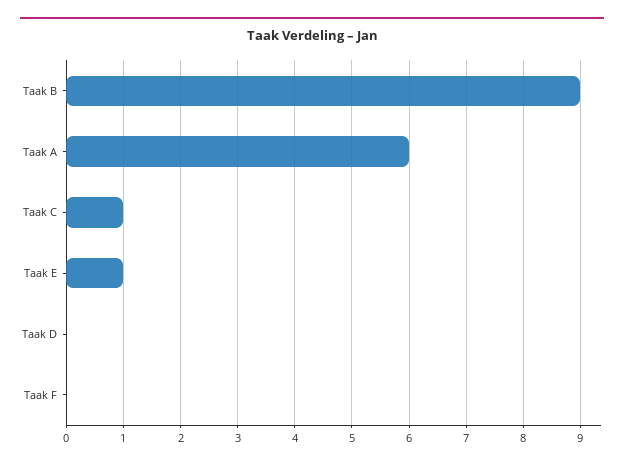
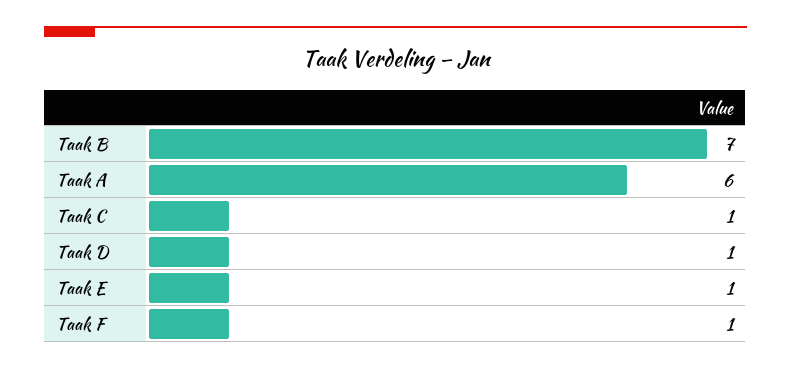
  {
-   "Taak B": 9,
+   "Taak B": 7,
    "Taak A": 6,
    "Taak C": 1,
    "Taak E": 1,
-   "Taak D": 0,
+   "Taak D": 1,
-   "Taak F": 0
+   "Taak F": 1
  }

